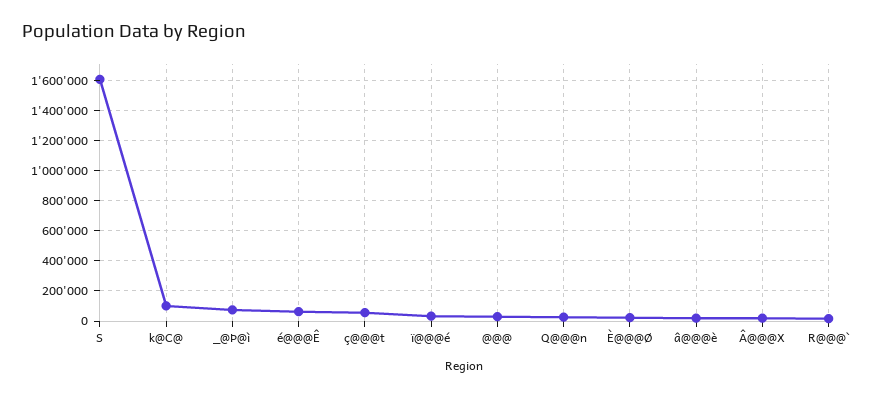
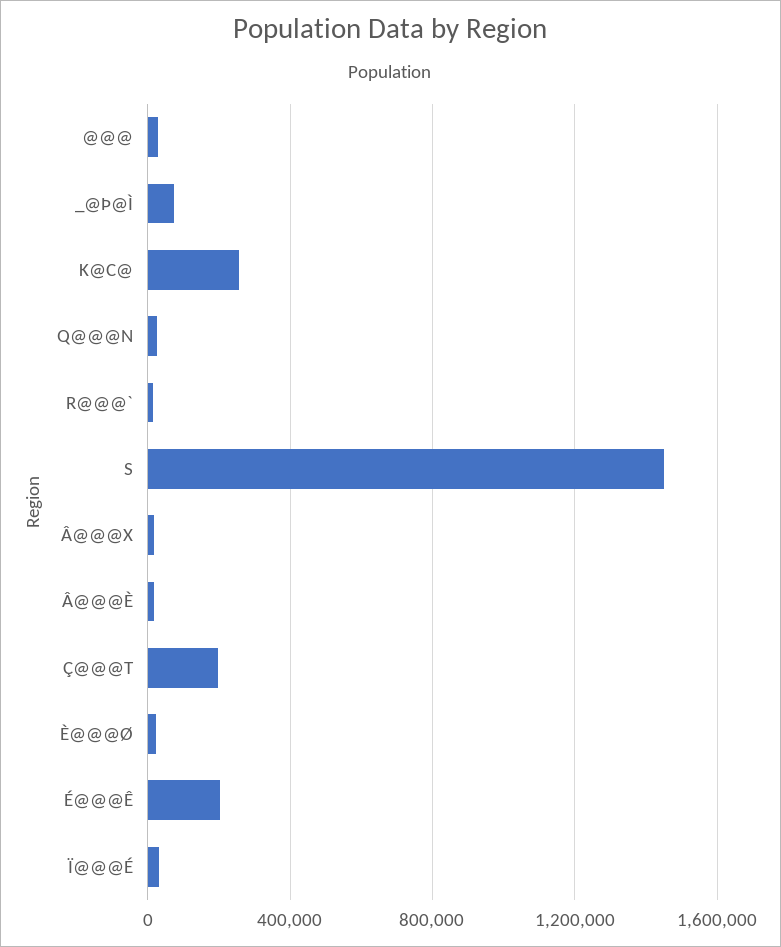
  {
-   "S": 1600000,
+   "S": 1450000,
-   "k@C@": 100000,
+   "k@C@": 250000,
    "_@Þ@ì": 50000,
-   "é@@@Ê": 50000,
+   "é@@@Ê": 200000,
-   "ç@@@t": 50000,
+   "ç@@@t": 200000,
    "ï@@@é": 50000,
    "@@@": 50000,
    "Q@@@n": 50000,
    "È@@@Ø": 0,
    "â@@@è": 0,
    "Â@@@X": 0,
    "R@@@`": 0
  }

